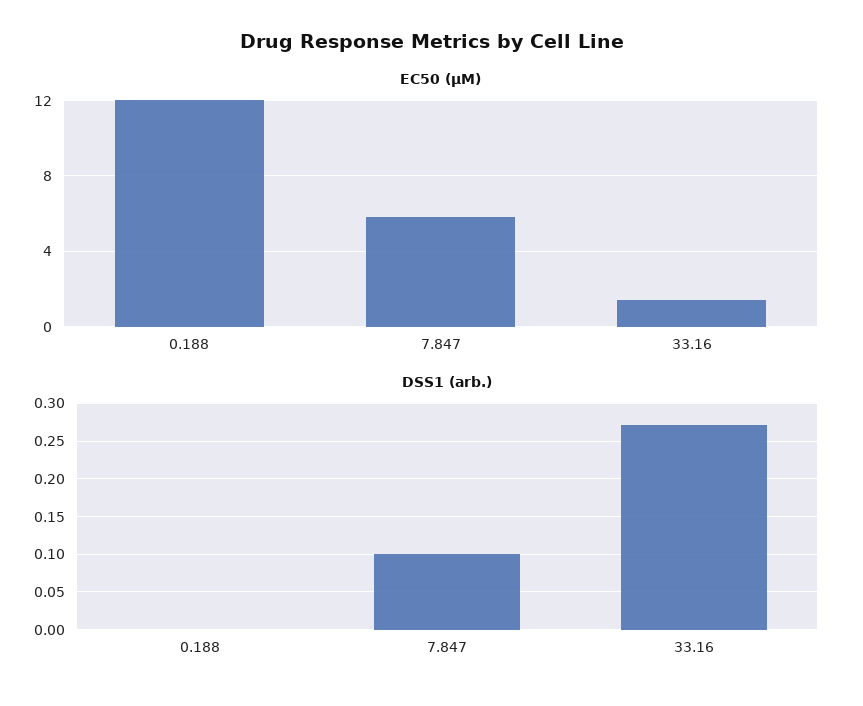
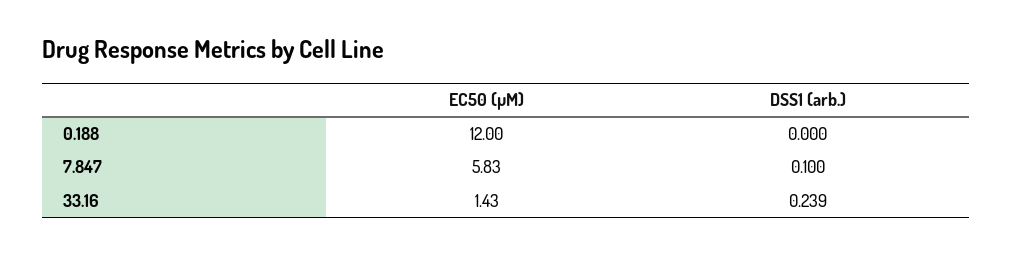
  {
    "EC50 (µM)": {
      "0.188": 12,
      "7.847": 5.83,
      "33.16": 1.43
    },
    "DSS1 (arb.)": {
      "0.188": 0,
      "7.847": 0.1,
-     "33.16": 0.27
+     "33.16": 0.239
    }
  }

